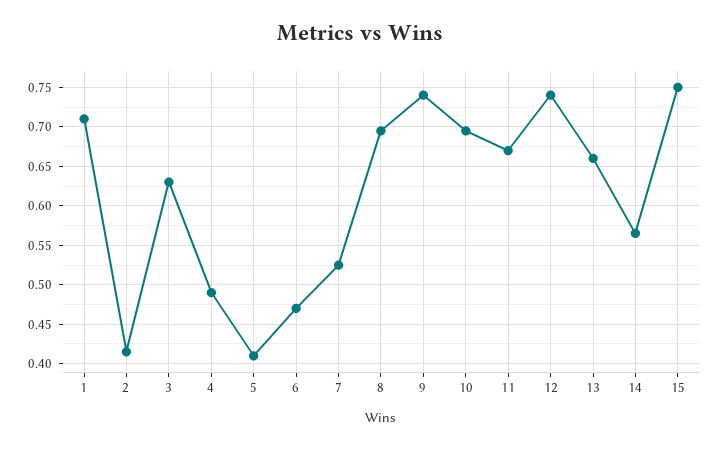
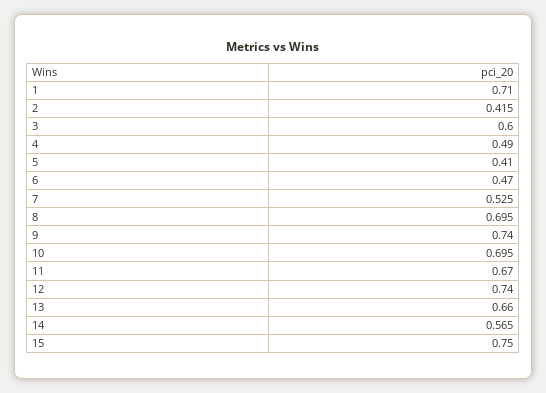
  {
    "1": 0.71,
    "2": 0.415,
-   "3": 0.63,
+   "3": 0.6,
    "4": 0.49,
    "5": 0.41,
    "6": 0.47,
    "7": 0.525,
    "8": 0.695,
    "9": 0.74,
    "10": 0.695,
    "11": 0.67,
    "12": 0.74,
    "13": 0.66,
    "14": 0.565,
    "15": 0.75
  }

